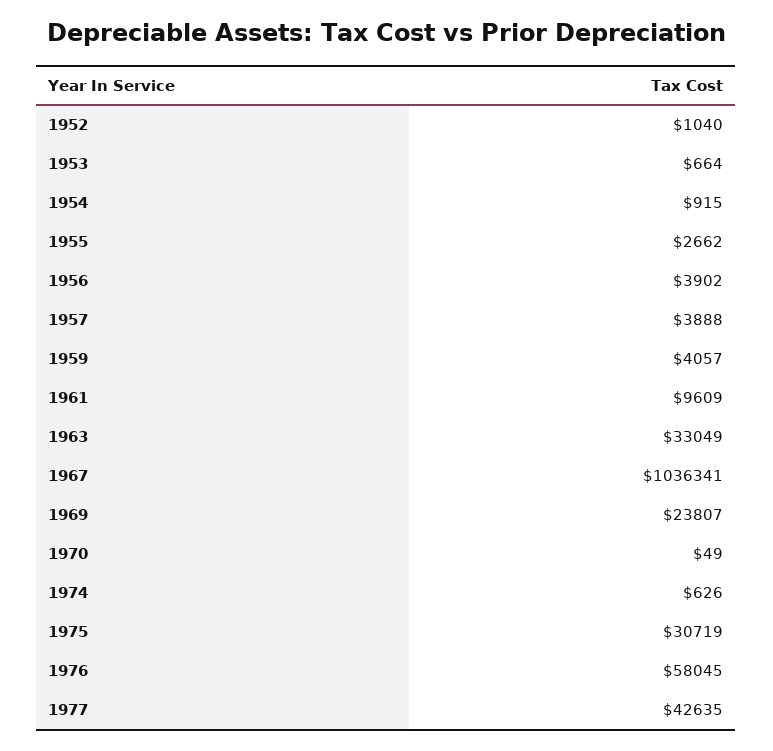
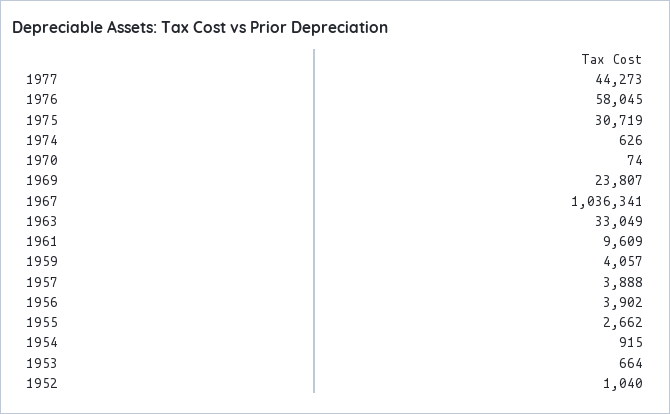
  {
    "1952": 1040,
    "1953": 664,
    "1954": 915,
    "1955": 2662,
    "1956": 3902,
    "1957": 3888,
    "1959": 4057,
    "1961": 9609,
    "1963": 33049,
    "1967": 1036341,
    "1969": 23807,
-   "1970": 49,
+   "1970": 74,
    "1974": 626,
    "1975": 30719,
    "1976": 58045,
-   "1977": 42635
+   "1977": 44273
  }

